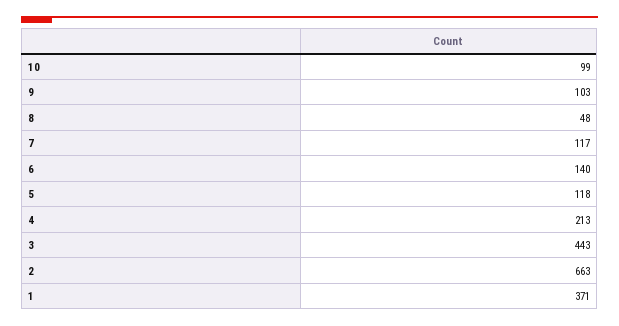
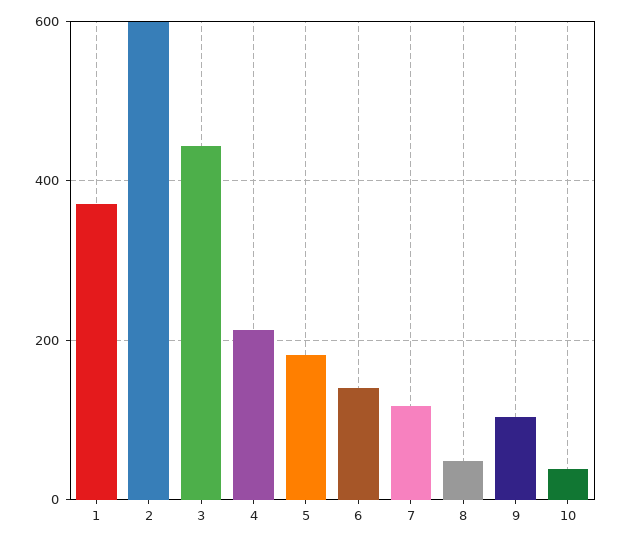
  {
-   "10": 99,
+   "10": 40,
    "9": 103,
    "8": 48,
    "7": 117,
    "6": 140,
-   "5": 118,
+   "5": 180,
    "4": 213,
    "3": 443,
-   "2": 663,
+   "2": 600,
    "1": 371
  }

